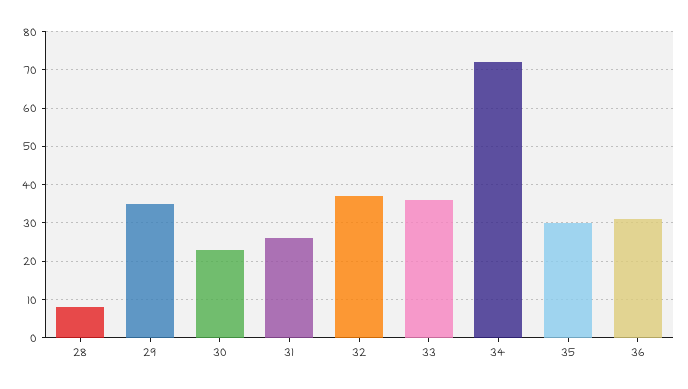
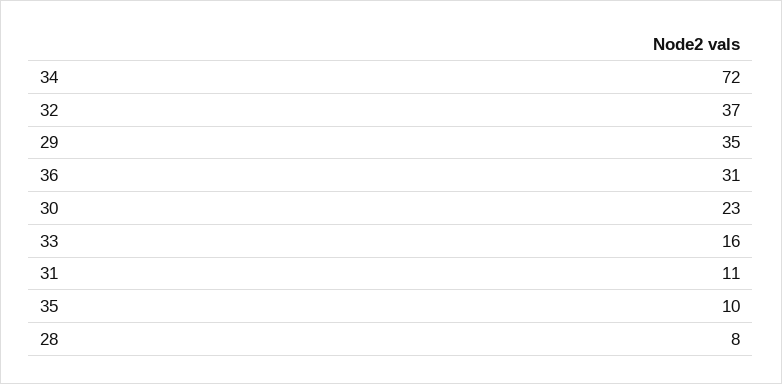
  {
    "28": 8,
    "29": 35,
    "30": 23,
-   "31": 25,
+   "31": 11,
    "32": 37,
-   "33": 35,
+   "33": 16,
    "34": 72,
-   "35": 30,
+   "35": 10,
    "36": 31
  }

